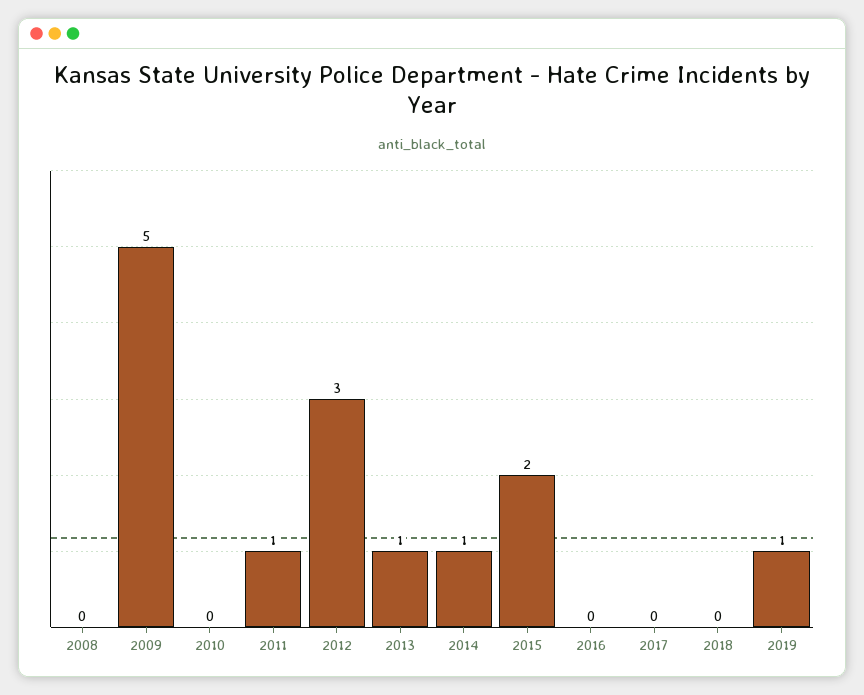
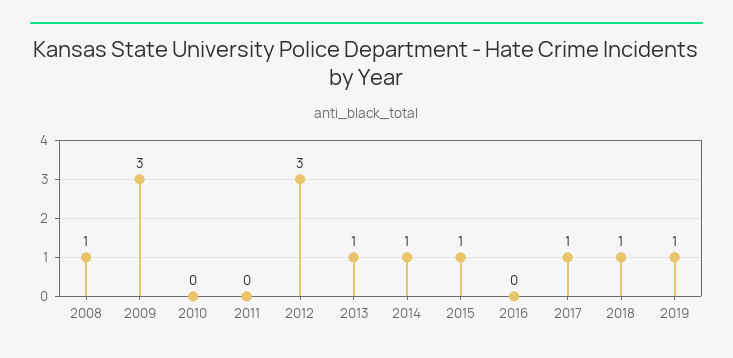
  {
-   "2008": 0,
+   "2008": 1,
-   "2009": 5,
+   "2009": 3,
    "2010": 0,
-   "2011": 1,
+   "2011": 0,
    "2012": 3,
    "2013": 1,
    "2014": 1,
-   "2015": 2,
+   "2015": 1,
    "2016": 0,
-   "2017": 0,
+   "2017": 1,
-   "2018": 0,
+   "2018": 1,
    "2019": 1
  }

